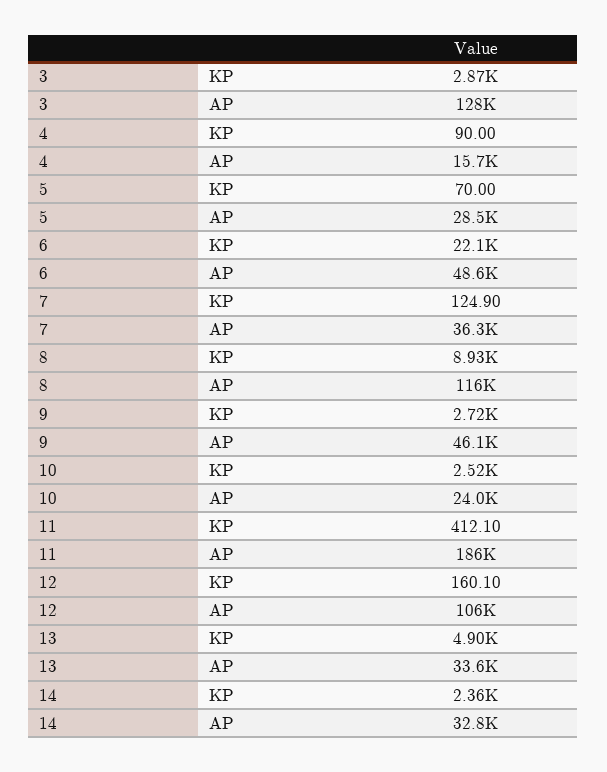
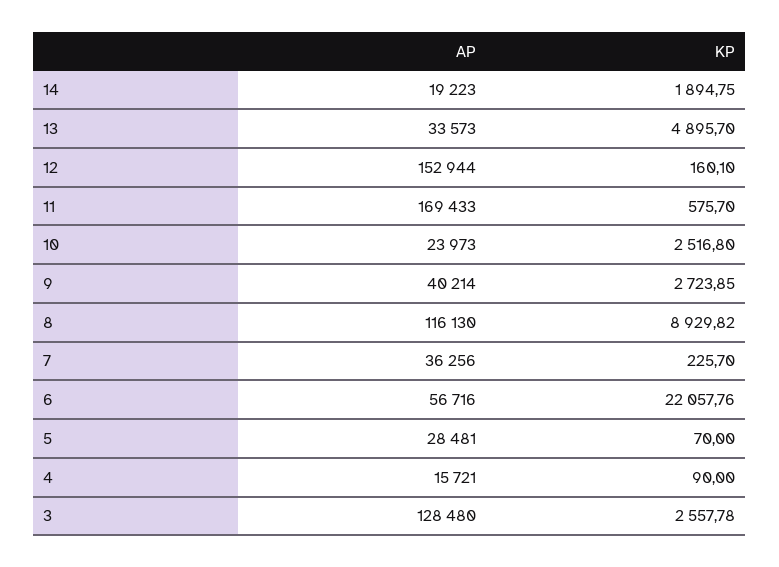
  {
    "3": {
-     "KP": 2870,
+     "KP": 2557.78,
      "AP": 128480
    },
    "4": {
      "KP": 90,
      "AP": 15721
    },
    "5": {
      "KP": 70,
      "AP": 28481
    },
    "6": {
      "KP": 22057.76,
-     "AP": 48600
+     "AP": 56716
    },
    "7": {
-     "KP": 124.9,
+     "KP": 225.7,
      "AP": 36256
    },
    "8": {
      "KP": 8929.82,
      "AP": 116130
    },
    "9": {
      "KP": 2723.85,
-     "AP": 46100
+     "AP": 40214
    },
    "10": {
      "KP": 2516.8,
      "AP": 23973
    },
    "11": {
-     "KP": 412.1,
+     "KP": 575.7,
-     "AP": 186000
+     "AP": 169433
    },
    "12": {
      "KP": 160.1,
-     "AP": 106000
+     "AP": 152944
    },
    "13": {
      "KP": 4895.7,
      "AP": 33573
    },
    "14": {
-     "KP": 2360,
+     "KP": 1894.75,
-     "AP": 32800
+     "AP": 19223
    }
  }

